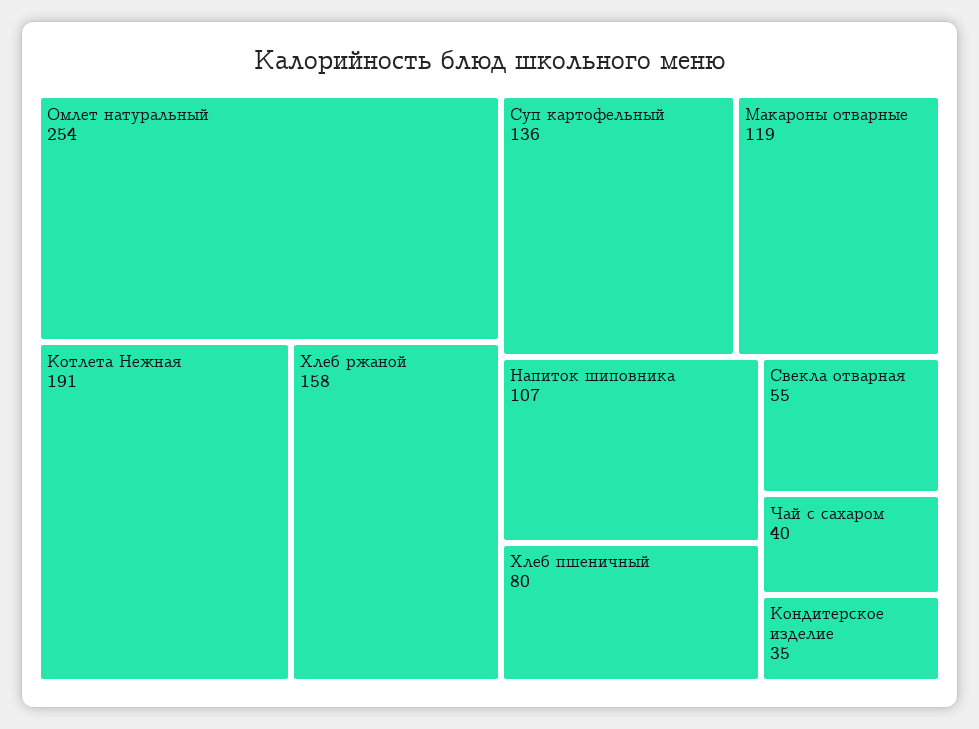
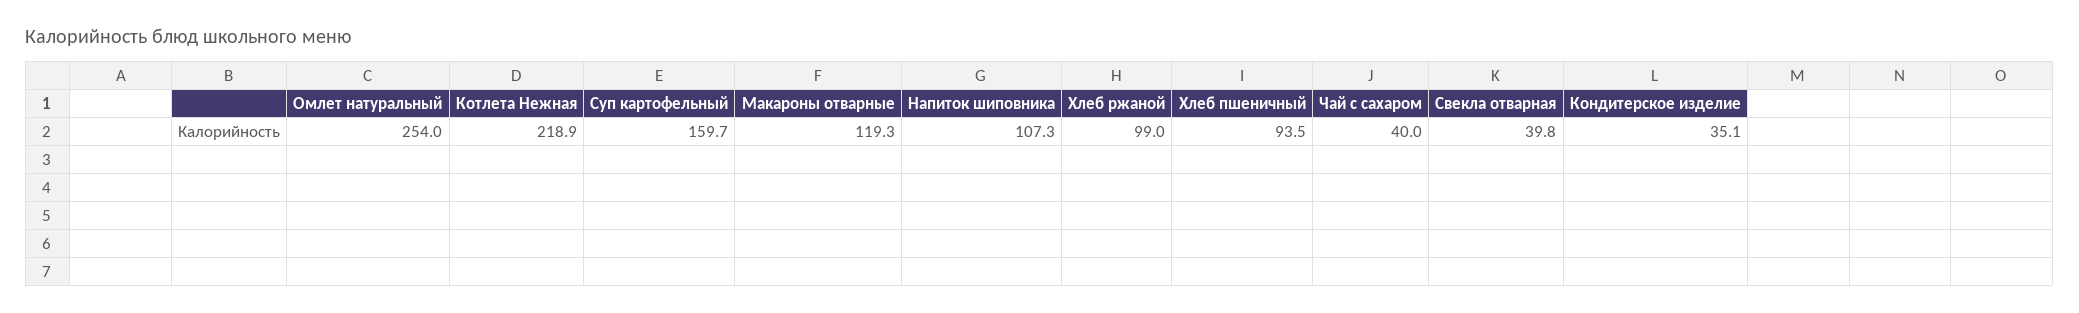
  {
    "Омлет натуральный": 254,
-   "Котлета Нежная": 191,
+   "Котлета Нежная": 218.9,
-   "Хлеб ржаной": 158,
+   "Хлеб ржаной": 99,
-   "Суп картофельный": 136,
+   "Суп картофельный": 159.7,
    "Макароны отварные": 119.3,
    "Напиток шиповника": 107.3,
-   "Хлеб пшеничный": 80,
+   "Хлеб пшеничный": 93.5,
-   "Свекла отварная": 55,
+   "Свекла отварная": 39.8,
    "Чай с сахаром": 40,
    "Кондитерское изделие": 35.1
  }

